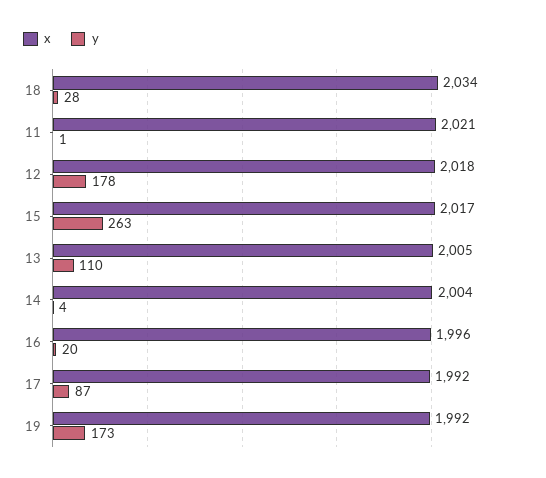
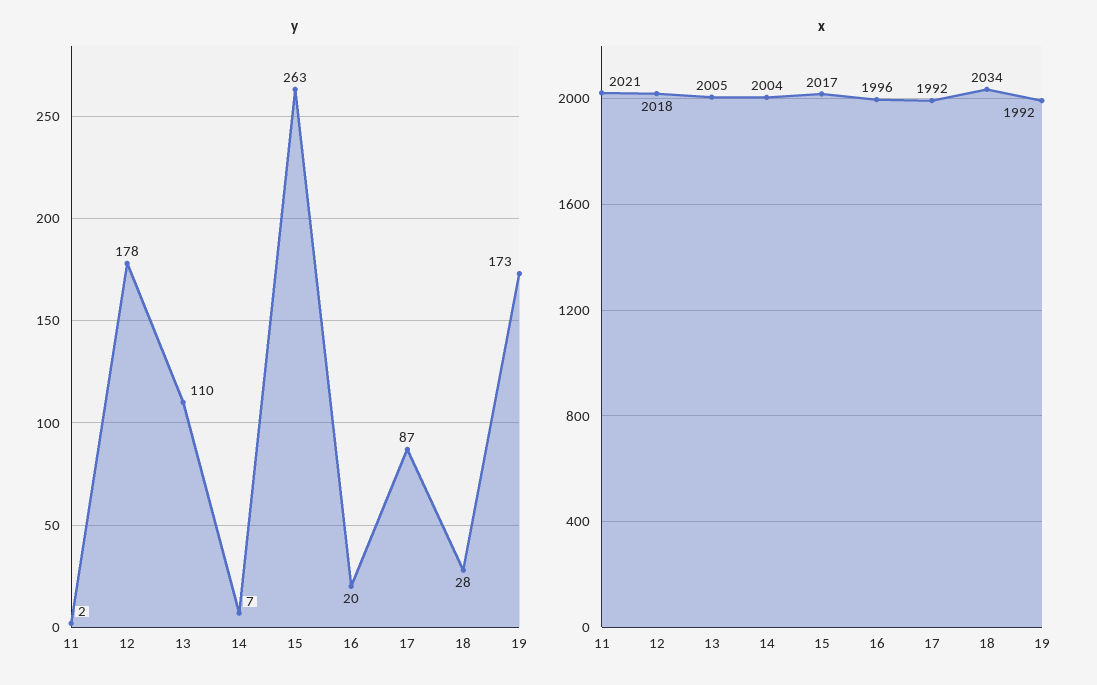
  {
    "x": {
      "18": 2034,
      "11": 2021,
      "12": 2018,
      "15": 2017,
      "13": 2005,
      "14": 2004,
      "16": 1996,
      "17": 1992,
      "19": 1992
    },
    "y": {
      "18": 28,
-     "11": 1,
+     "11": 2,
      "12": 178,
      "15": 263,
      "13": 110,
-     "14": 4,
+     "14": 7,
      "16": 20,
      "17": 87,
      "19": 173
    }
  }

